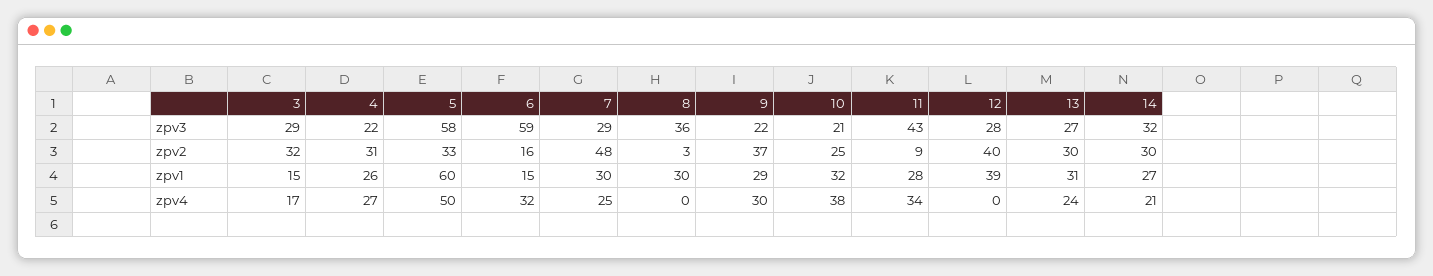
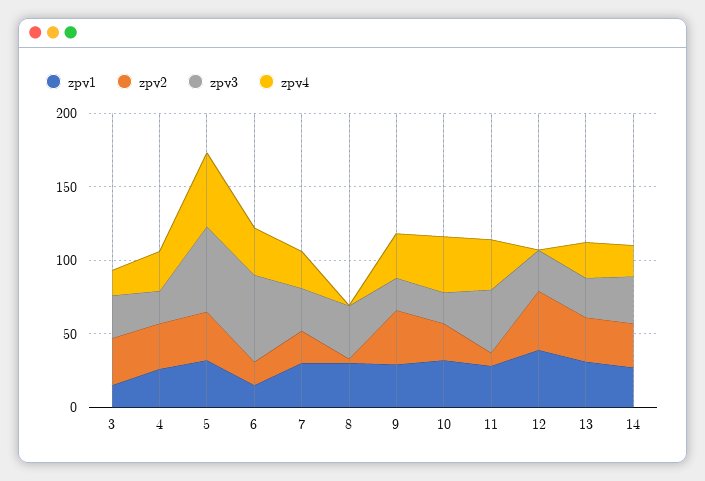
  {
    "zpv3": {
      "3": 29,
      "4": 22,
      "5": 58,
      "6": 59,
      "7": 29,
      "8": 36,
      "9": 22,
      "10": 21,
      "11": 43,
      "12": 28,
      "13": 27,
      "14": 32
    },
    "zpv2": {
      "3": 32,
      "4": 31,
      "5": 33,
      "6": 16,
-     "7": 48,
+     "7": 20,
      "8": 3,
      "9": 37,
      "10": 25,
      "11": 9,
      "12": 40,
      "13": 30,
      "14": 30
    },
    "zpv1": {
      "3": 15,
      "4": 26,
-     "5": 60,
+     "5": 30,
      "6": 15,
      "7": 30,
      "8": 30,
      "9": 29,
      "10": 32,
      "11": 28,
      "12": 39,
      "13": 31,
      "14": 27
    },
    "zpv4": {
      "3": 17,
      "4": 27,
      "5": 50,
      "6": 32,
      "7": 25,
      "8": 0,
      "9": 30,
      "10": 38,
      "11": 34,
      "12": 0,
      "13": 24,
      "14": 21
    }
  }

